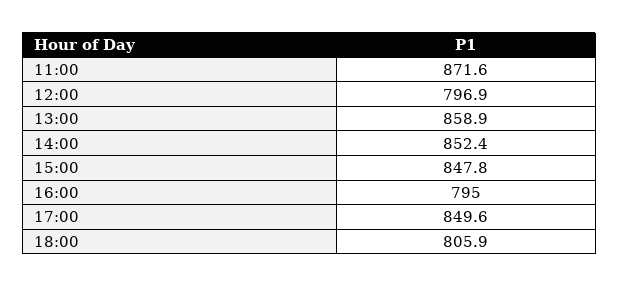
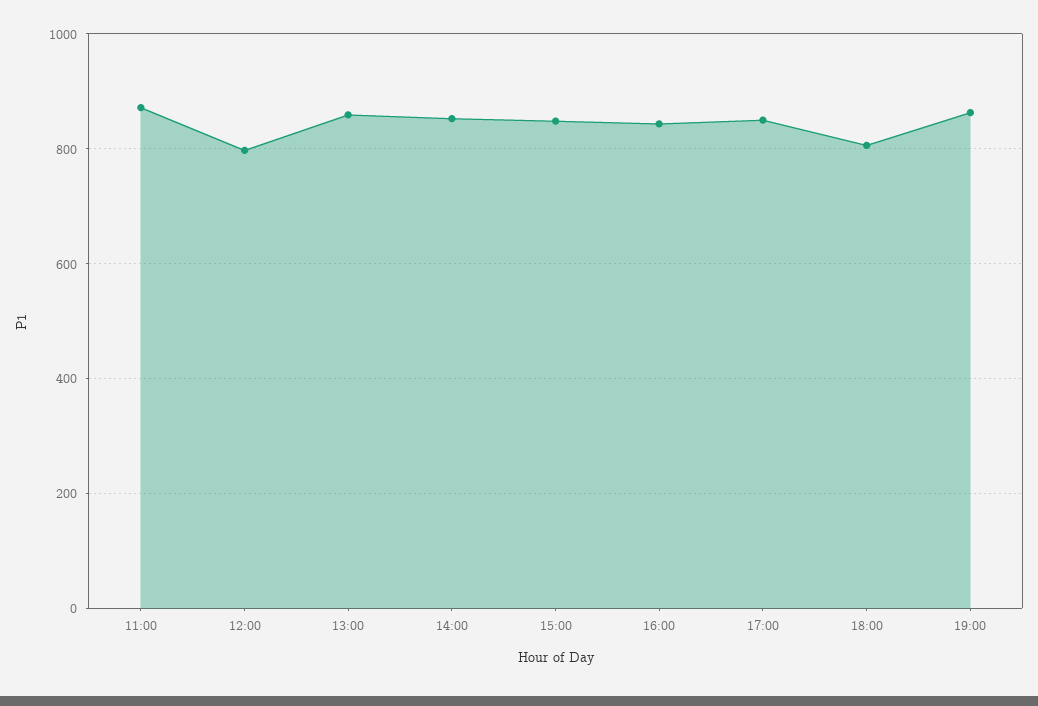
  {
    "11:00": 871.6,
    "12:00": 796.9,
    "13:00": 858.9,
    "14:00": 852.4,
    "15:00": 847.8,
-   "16:00": 795,
+   "16:00": 840,
    "17:00": 849.6,
-   "18:00": 805.9
+   "18:00": 805.9,
+   "19:00": 860
  }

